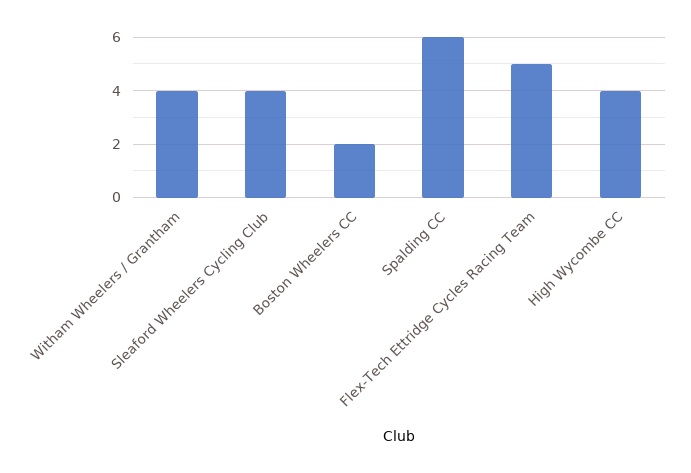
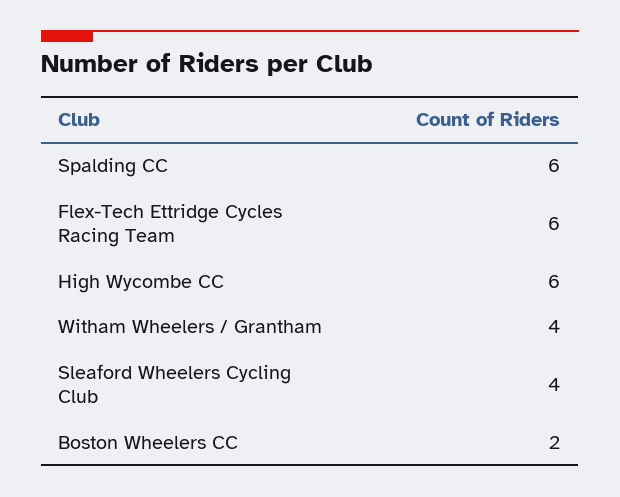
  {
    "Witham Wheelers / Grantham": 4,
    "Sleaford Wheelers Cycling Club": 4,
    "Boston Wheelers CC": 2,
    "Spalding CC": 6,
-   "Flex-Tech Ettridge Cycles Racing Team": 5,
+   "Flex-Tech Ettridge Cycles Racing Team": 6,
-   "High Wycombe CC": 4
+   "High Wycombe CC": 6
  }

